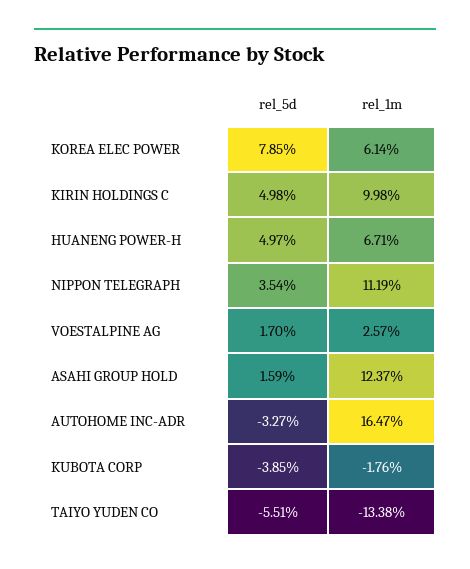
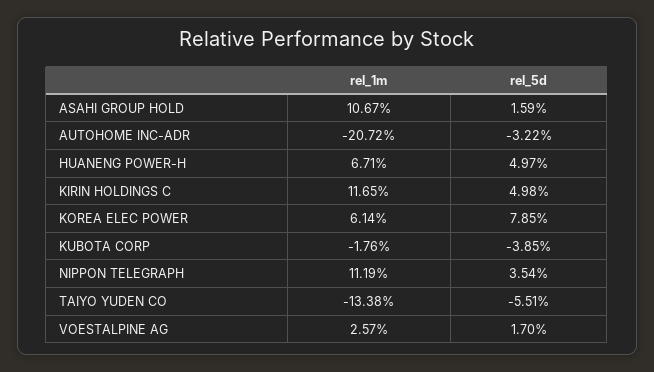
  {
    "rel_5d": {
      "KOREA ELEC POWER": 7.85,
      "KIRIN HOLDINGS C": 4.98,
      "HUANENG POWER-H": 4.97,
      "NIPPON TELEGRAPH": 3.54,
      "VOESTALPINE AG": 1.7,
      "ASAHI GROUP HOLD": 1.59,
-     "AUTOHOME INC-ADR": -3.27,
+     "AUTOHOME INC-ADR": -3.22,
      "KUBOTA CORP": -3.85,
      "TAIYO YUDEN CO": -5.51
    },
    "rel_1m": {
      "KOREA ELEC POWER": 6.14,
-     "KIRIN HOLDINGS C": 9.98,
+     "KIRIN HOLDINGS C": 11.65,
      "HUANENG POWER-H": 6.71,
      "NIPPON TELEGRAPH": 11.19,
      "VOESTALPINE AG": 2.57,
-     "ASAHI GROUP HOLD": 12.37,
+     "ASAHI GROUP HOLD": 10.67,
-     "AUTOHOME INC-ADR": 16.47,
+     "AUTOHOME INC-ADR": -20.72,
      "KUBOTA CORP": -1.76,
      "TAIYO YUDEN CO": -13.38
    }
  }

